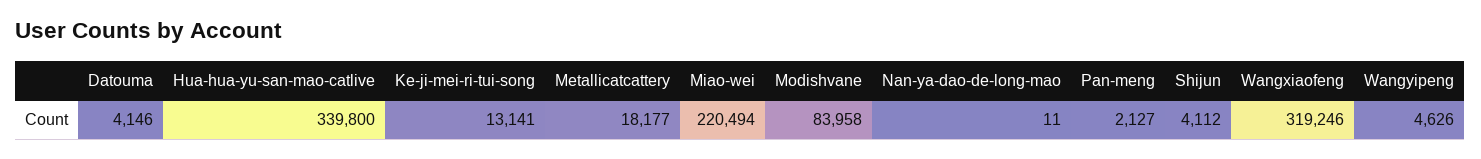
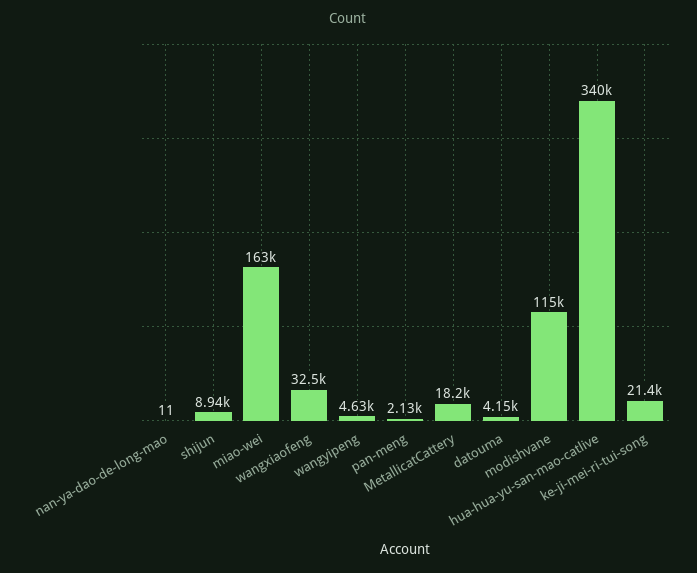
  {
    "Datouma": 4146,
    "Hua-hua-yu-san-mao-catlive": 339800,
-   "Ke-ji-mei-ri-tui-song": 13141,
+   "Ke-ji-mei-ri-tui-song": 21400,
    "Metallicatcattery": 18177,
-   "Miao-wei": 220494,
+   "Miao-wei": 163000,
-   "Modishvane": 83958,
+   "Modishvane": 115000,
    "Nan-ya-dao-de-long-mao": 11,
    "Pan-meng": 2127,
-   "Shijun": 4112,
+   "Shijun": 8940,
-   "Wangxiaofeng": 319246,
+   "Wangxiaofeng": 32500,
    "Wangyipeng": 4626
  }

